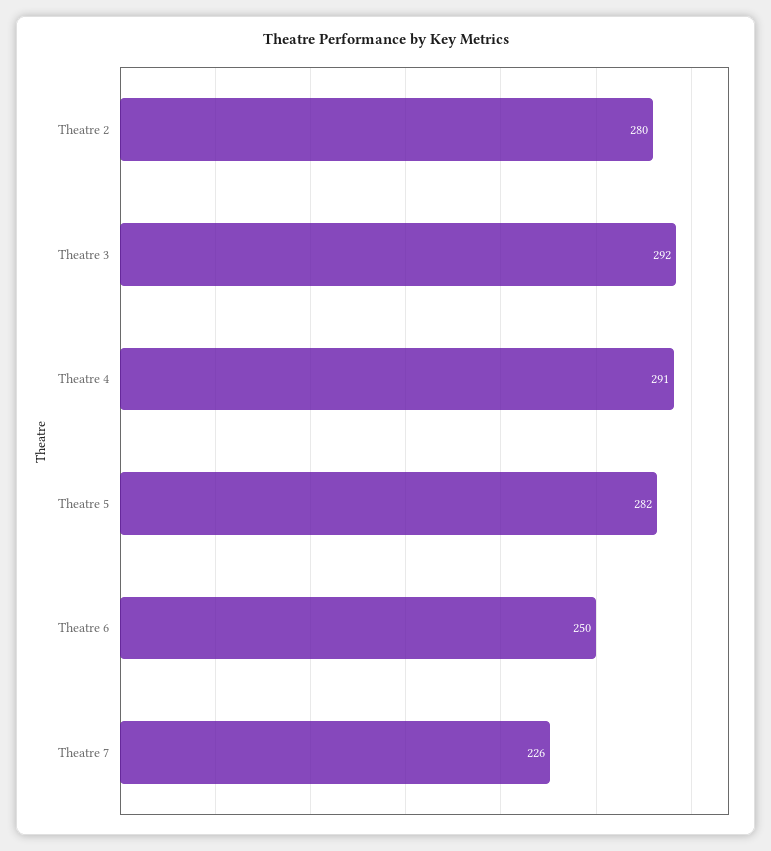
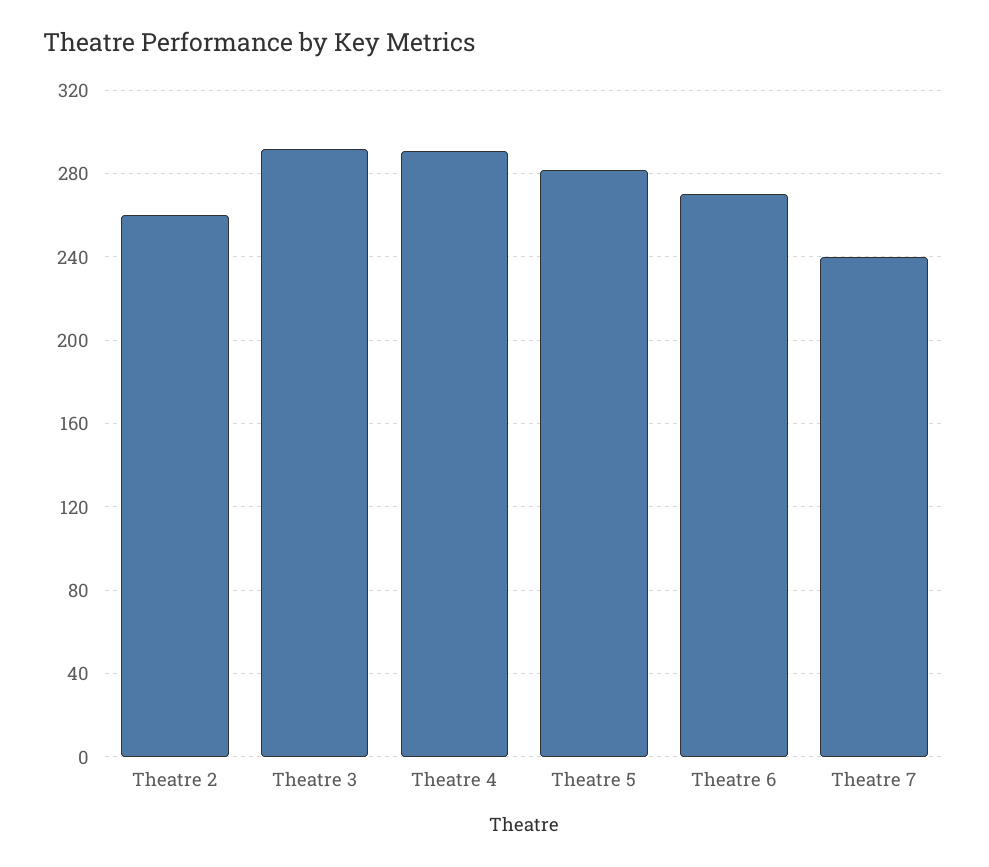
  {
-   "Theatre 2": 280,
+   "Theatre 2": 260,
    "Theatre 3": 292,
    "Theatre 4": 291,
    "Theatre 5": 282,
-   "Theatre 6": 250,
+   "Theatre 6": 270,
-   "Theatre 7": 226
+   "Theatre 7": 240
  }

